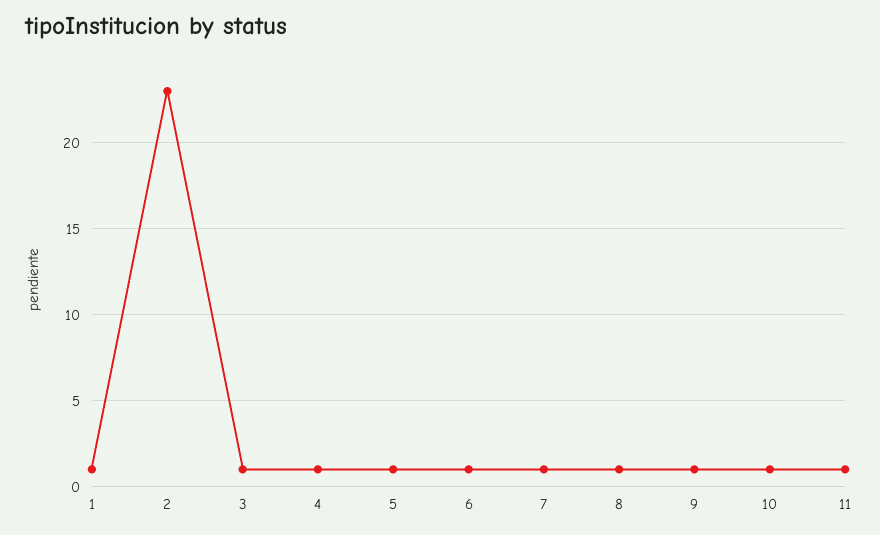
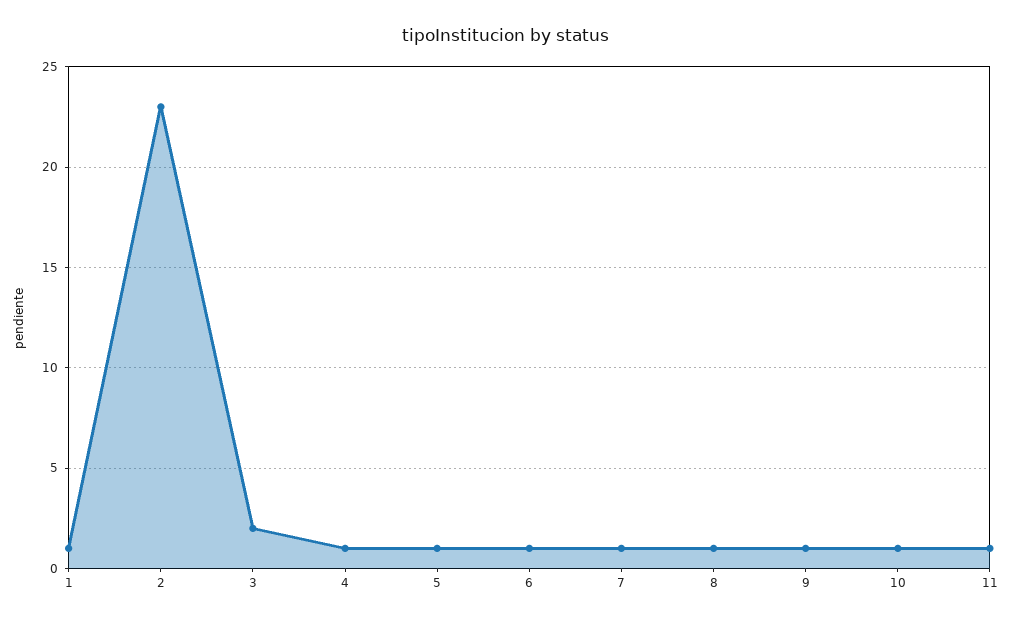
  {
    "1": 1,
    "2": 23,
-   "3": 1,
+   "3": 2,
    "4": 1,
    "5": 1,
    "6": 1,
    "7": 1,
    "8": 1,
    "9": 1,
    "10": 1,
    "11": 1
  }

